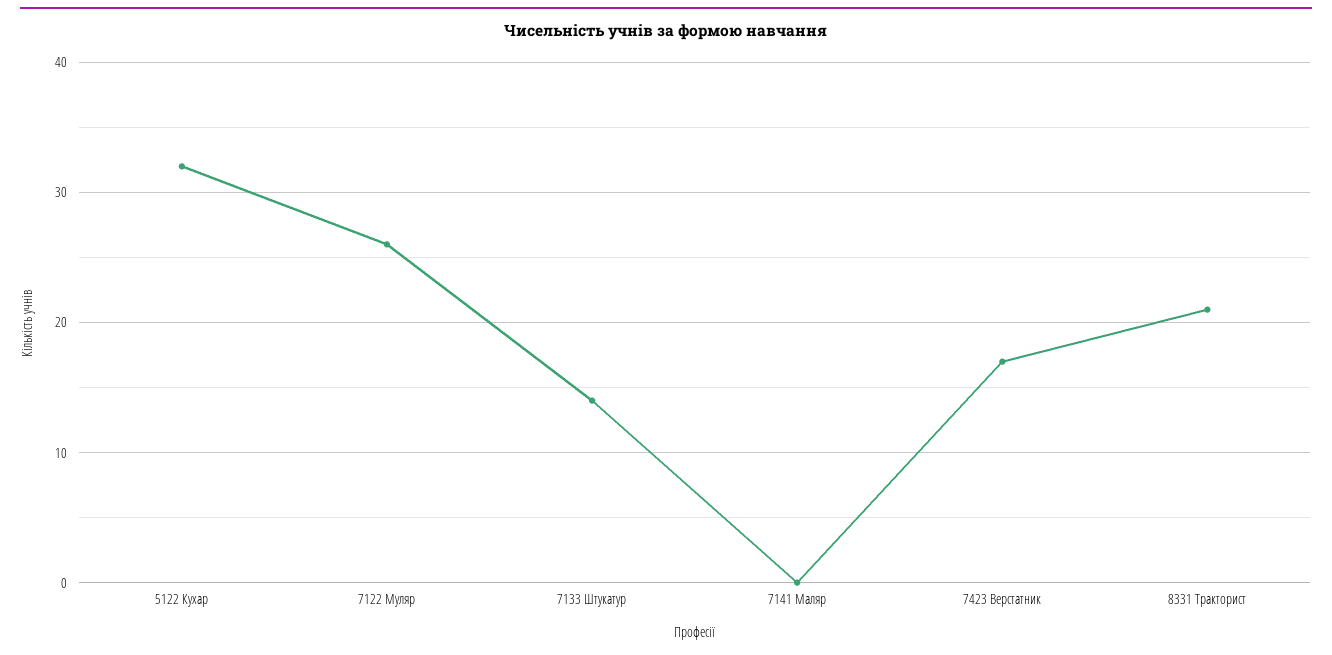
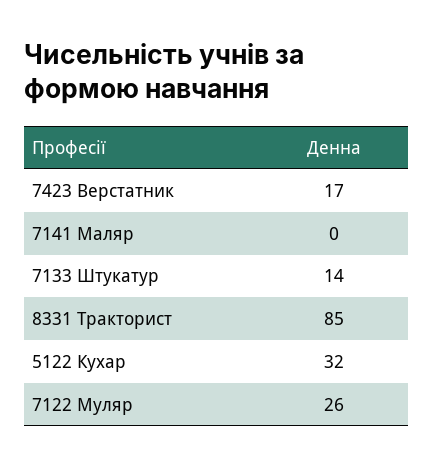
  {
    "5122 Кухар": 32,
    "7122 Муляр": 26,
    "7133 Штукатур": 14,
    "7141 Маляр": 0,
    "7423 Верстатник": 17,
-   "8331 Тракторист": 21
+   "8331 Тракторист": 85
  }

